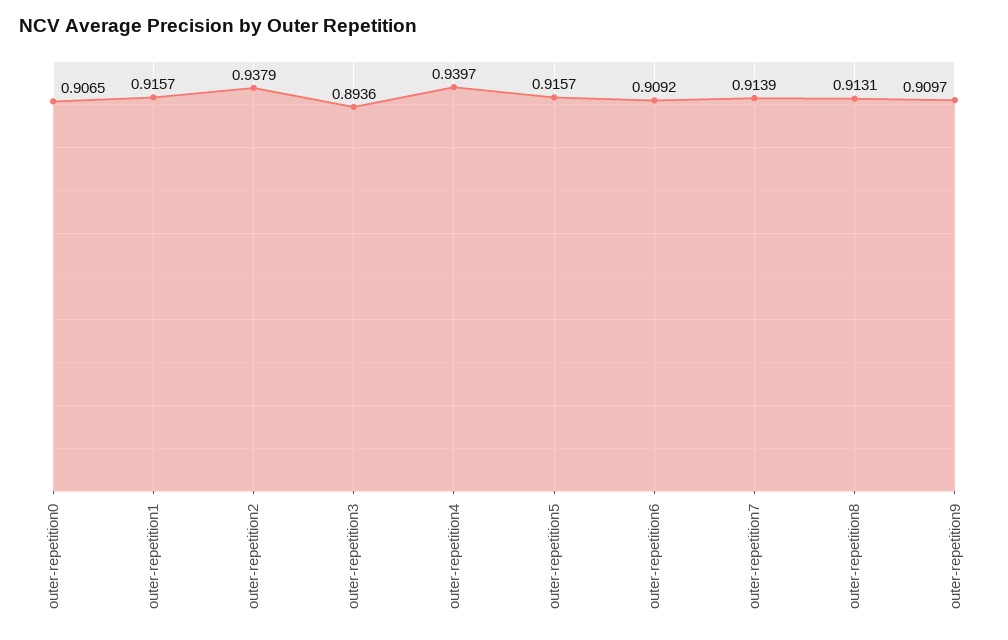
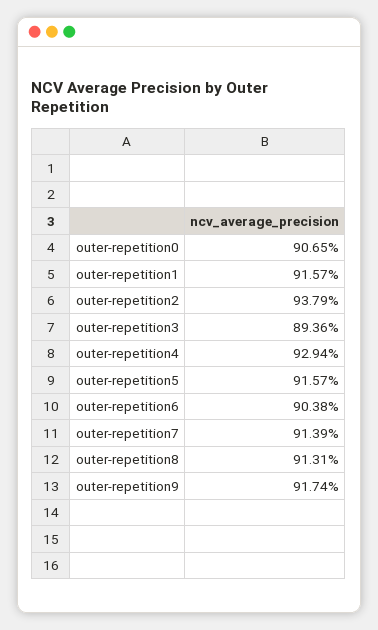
  {
    "outer-repetition0": 0.9065,
    "outer-repetition1": 0.9157,
    "outer-repetition2": 0.9379,
    "outer-repetition3": 0.8936,
-   "outer-repetition4": 0.9397,
+   "outer-repetition4": 0.9294,
    "outer-repetition5": 0.9157,
-   "outer-repetition6": 0.9092,
+   "outer-repetition6": 0.9038,
    "outer-repetition7": 0.9139,
    "outer-repetition8": 0.9131,
-   "outer-repetition9": 0.9097
+   "outer-repetition9": 0.9174
  }

